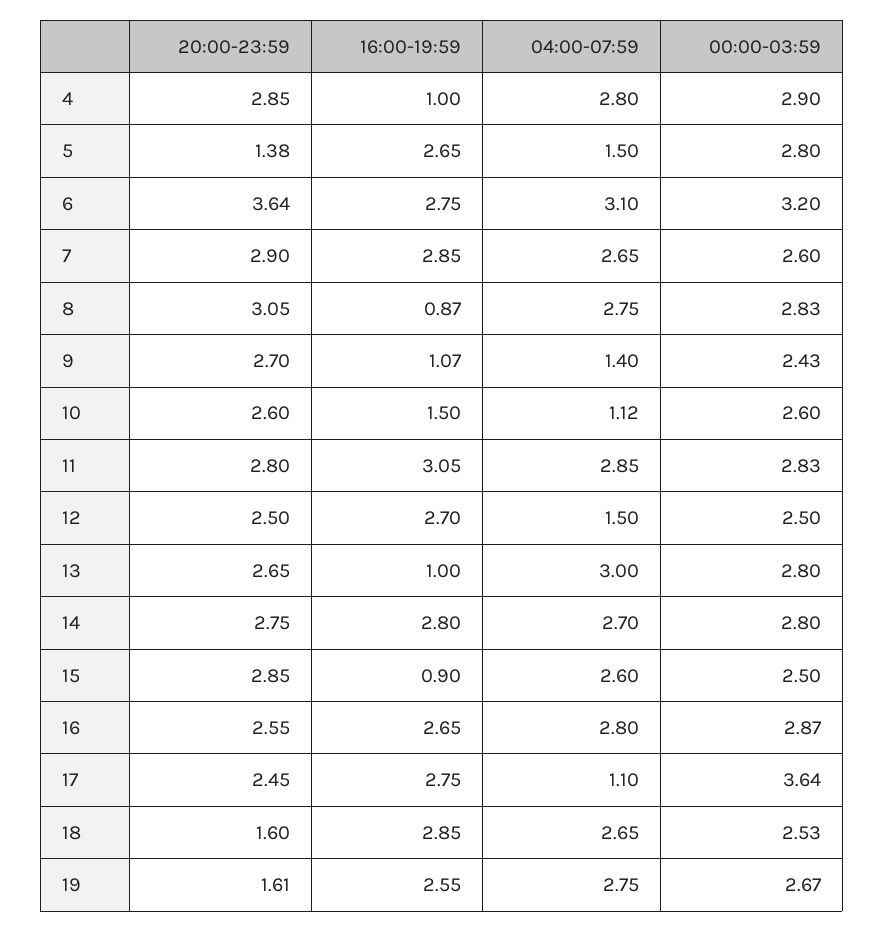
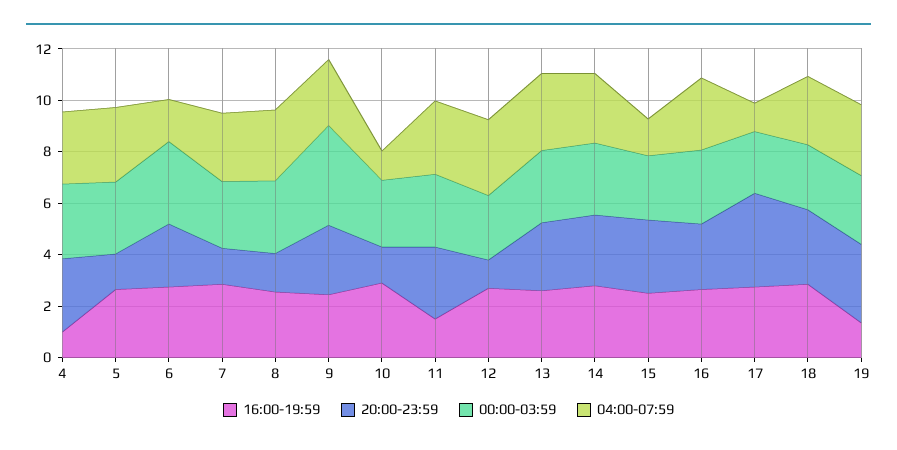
  {
    "20:00-23:59": {
      "4": 2.85,
      "5": 1.38,
-     "6": 3.64,
+     "6": 2.5,
-     "7": 2.9,
+     "7": 1.5,
-     "8": 3.05,
+     "8": 1.5,
      "9": 2.7,
-     "10": 2.6,
+     "10": 1.5,
      "11": 2.8,
-     "12": 2.5,
+     "12": 1,
      "13": 2.65,
      "14": 2.75,
      "15": 2.85,
      "16": 2.55,
-     "17": 2.45,
+     "17": 3.5,
-     "18": 1.6,
+     "18": 3,
-     "19": 1.61
+     "19": 3
    },
    "16:00-19:59": {
      "4": 1,
      "5": 2.65,
      "6": 2.75,
      "7": 2.85,
-     "8": 0.87,
+     "8": 2.5,
-     "9": 1.07,
+     "9": 2.5,
-     "10": 1.5,
+     "10": 3,
-     "11": 3.05,
+     "11": 1.5,
      "12": 2.7,
-     "13": 1,
+     "13": 2.5,
      "14": 2.8,
-     "15": 0.9,
+     "15": 2.5,
      "16": 2.65,
      "17": 2.75,
      "18": 2.85,
-     "19": 2.55
+     "19": 1.5
    },
    "04:00-07:59": {
      "4": 2.8,
-     "5": 1.5,
+     "5": 3,
-     "6": 3.1,
+     "6": 1.5,
      "7": 2.65,
      "8": 2.75,
-     "9": 1.4,
+     "9": 2.5,
      "10": 1.12,
      "11": 2.85,
-     "12": 1.5,
+     "12": 3,
      "13": 3,
      "14": 2.7,
-     "15": 2.6,
+     "15": 1.5,
      "16": 2.8,
      "17": 1.1,
      "18": 2.65,
      "19": 2.75
    },
    "00:00-03:59": {
      "4": 2.9,
      "5": 2.8,
      "6": 3.2,
      "7": 2.6,
      "8": 2.83,
-     "9": 2.43,
+     "9": 4,
      "10": 2.6,
      "11": 2.83,
      "12": 2.5,
      "13": 2.8,
      "14": 2.8,
      "15": 2.5,
      "16": 2.87,
-     "17": 3.64,
+     "17": 2.5,
      "18": 2.53,
      "19": 2.67
    }
  }

